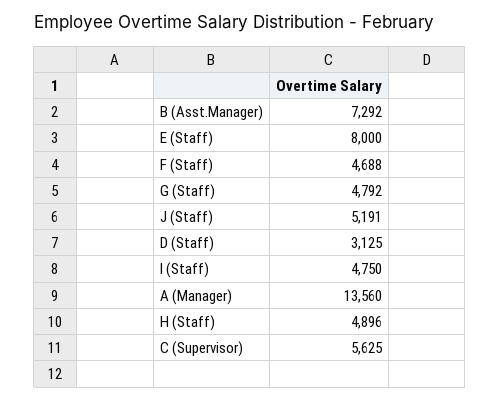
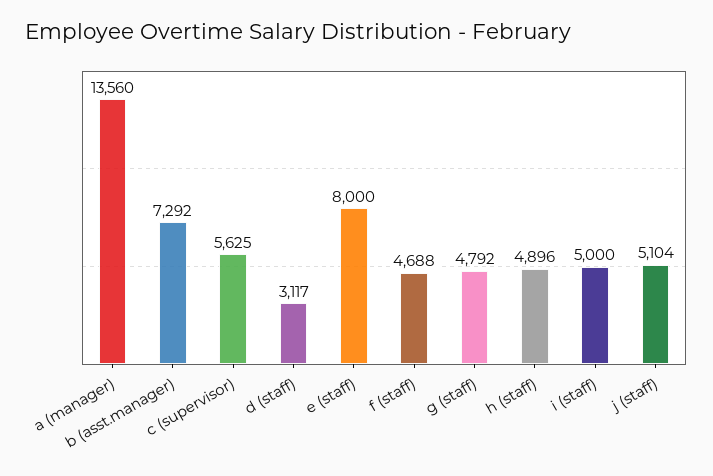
  {
    "B (Asst.Manager)": 7292,
    "E (Staff)": 8000,
    "F (Staff)": 4688,
    "G (Staff)": 4792,
-   "J (Staff)": 5191,
+   "J (Staff)": 5104,
-   "D (Staff)": 3125,
+   "D (Staff)": 3117,
-   "I (Staff)": 4750,
+   "I (Staff)": 5000,
    "A (Manager)": 13560,
    "H (Staff)": 4896,
    "C (Supervisor)": 5625
  }

